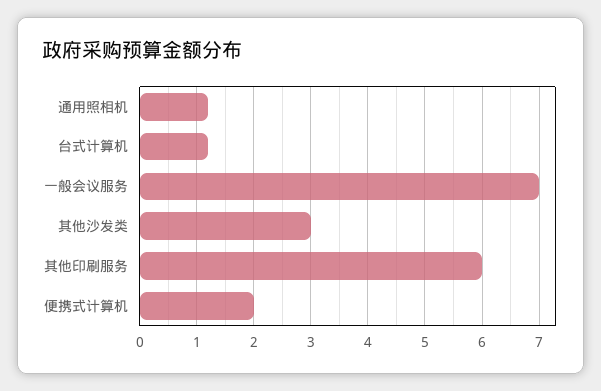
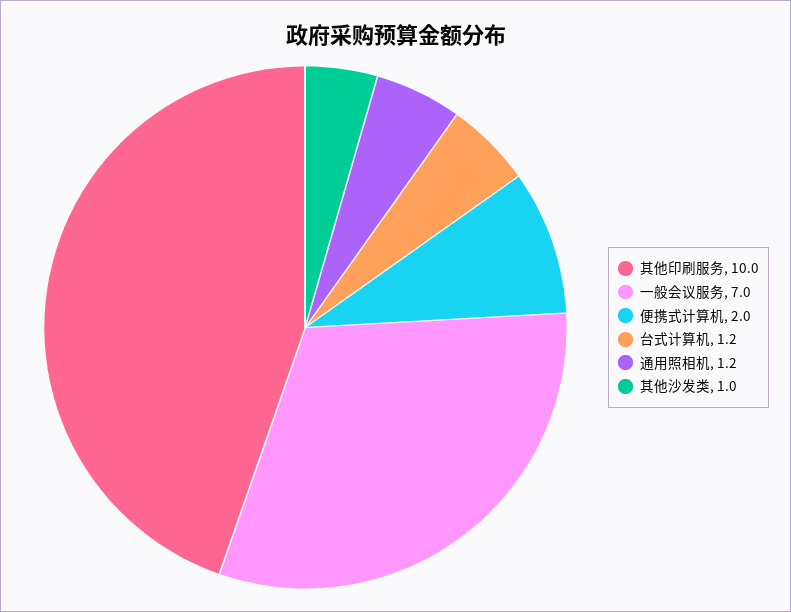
  {
    "通用照相机": 1.2,
    "台式计算机": 1.2,
    "一般会议服务": 7,
-   "其他沙发类": 3,
+   "其他沙发类": 1,
-   "其他印刷服务": 6,
+   "其他印刷服务": 10,
    "便携式计算机": 2
  }

